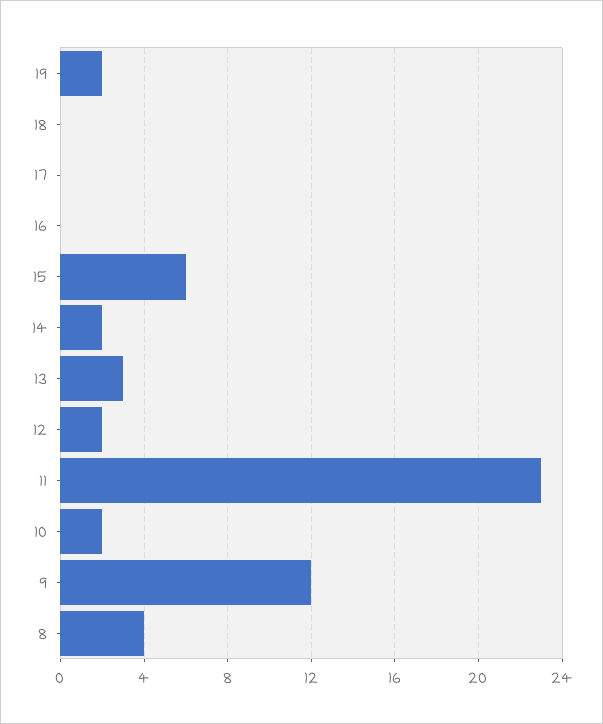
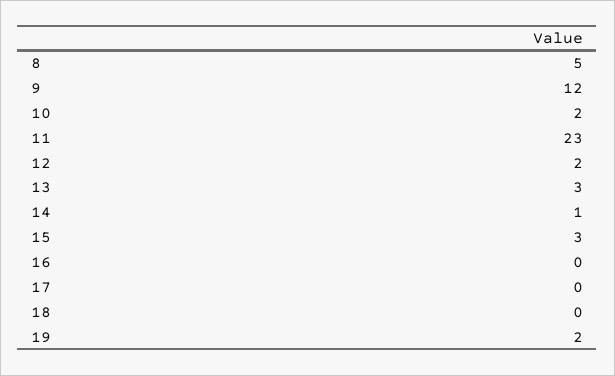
  {
    "19": 2,
    "18": 0,
    "17": 0,
    "16": 0,
-   "15": 6,
+   "15": 3,
-   "14": 2,
+   "14": 1,
    "13": 3,
    "12": 2,
    "11": 23,
    "10": 2,
    "9": 12,
-   "8": 4
+   "8": 5
  }

